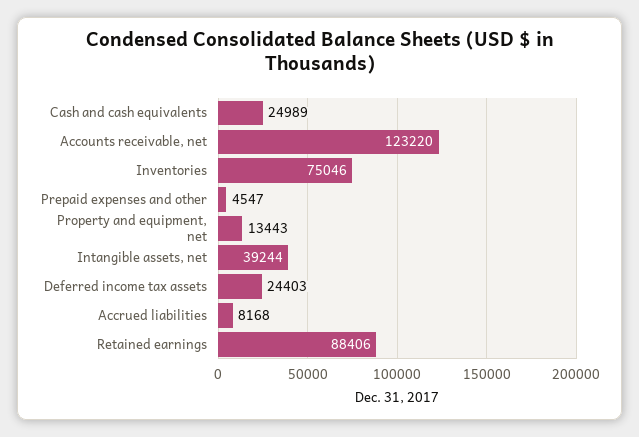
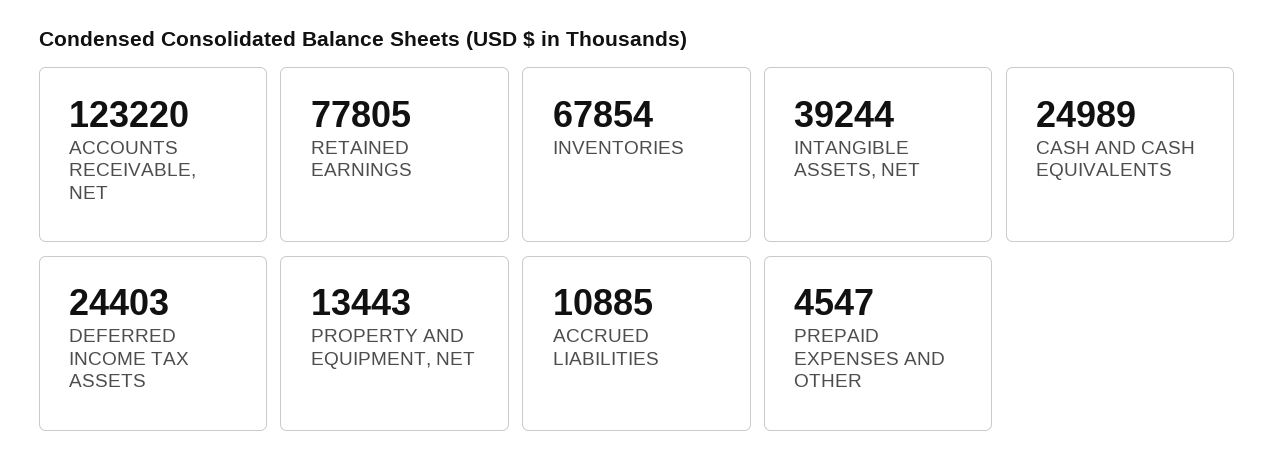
  {
    "Cash and cash equivalents": 24989,
    "Accounts receivable, net": 123220,
-   "Inventories": 75046,
+   "Inventories": 67854,
    "Prepaid expenses and other": 4547,
    "Property and equipment, net": 13443,
    "Intangible assets, net": 39244,
    "Deferred income tax assets": 24403,
-   "Accrued liabilities": 8168,
+   "Accrued liabilities": 10885,
-   "Retained earnings": 88406
+   "Retained earnings": 77805
  }

